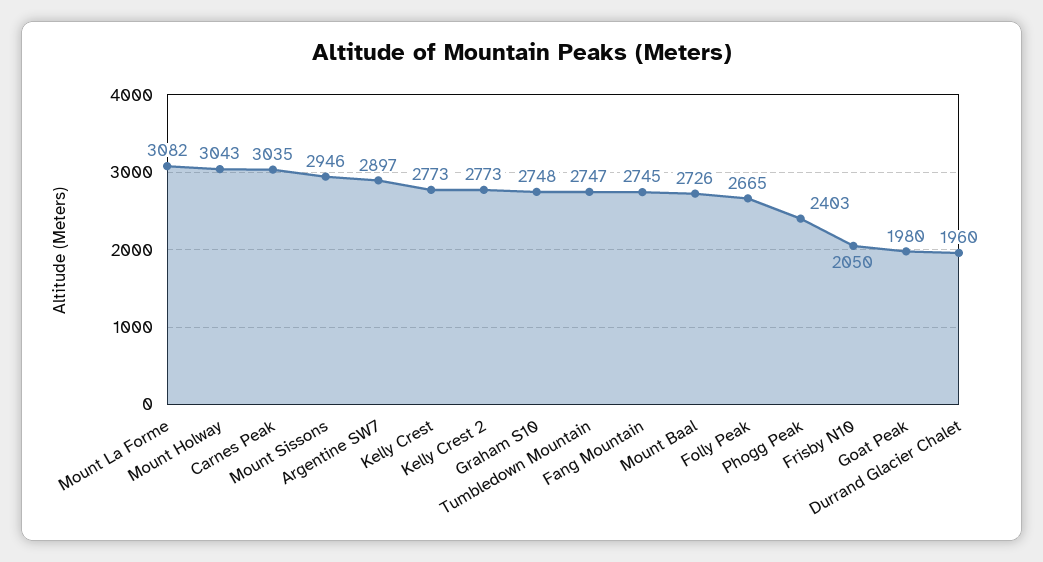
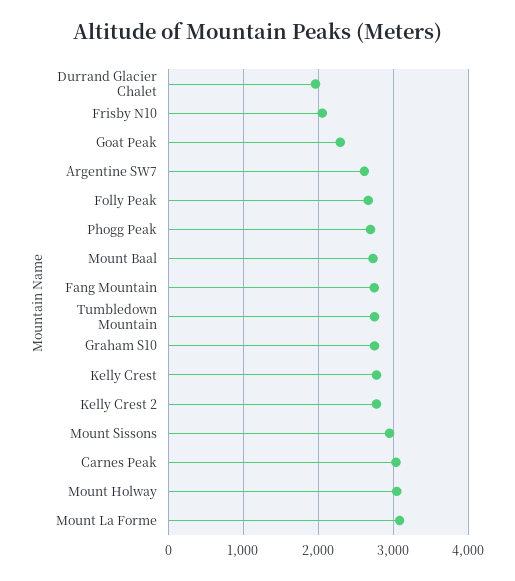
  {
    "Mount La Forme": 3082,
    "Mount Holway": 3043,
    "Carnes Peak": 3035,
    "Mount Sissons": 2946,
-   "Argentine SW7": 2897,
+   "Argentine SW7": 2600,
    "Kelly Crest": 2773,
    "Kelly Crest 2": 2773,
    "Graham S10": 2748,
    "Tumbledown Mountain": 2747,
    "Fang Mountain": 2745,
    "Mount Baal": 2726,
    "Folly Peak": 2665,
-   "Phogg Peak": 2403,
+   "Phogg Peak": 2700,
    "Frisby N10": 2050,
-   "Goat Peak": 1980,
+   "Goat Peak": 2300,
    "Durrand Glacier Chalet": 1960
  }

